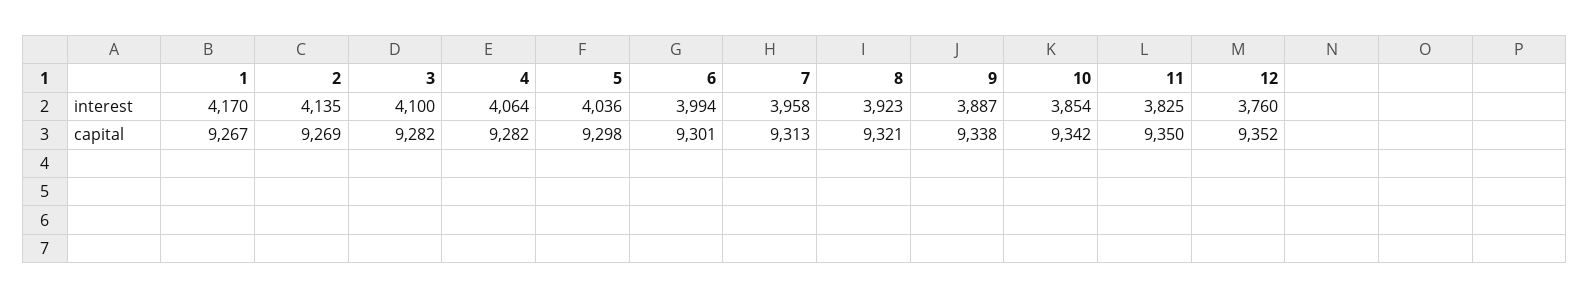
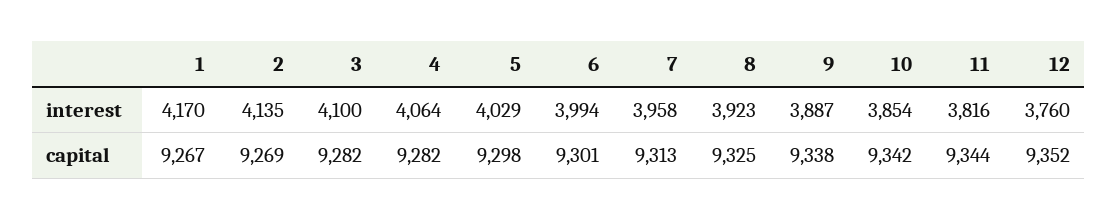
  {
    "1": {
      "interest": 4170,
      "capital": 9267
    },
    "2": {
      "interest": 4135,
      "capital": 9269
    },
    "3": {
      "interest": 4100,
      "capital": 9282
    },
    "4": {
      "interest": 4064,
      "capital": 9282
    },
    "5": {
-     "interest": 4036,
+     "interest": 4029,
      "capital": 9298
    },
    "6": {
      "interest": 3994,
      "capital": 9301
    },
    "7": {
      "interest": 3958,
      "capital": 9313
    },
    "8": {
      "interest": 3923,
-     "capital": 9321
+     "capital": 9325
    },
    "9": {
      "interest": 3887,
      "capital": 9338
    },
    "10": {
      "interest": 3854,
      "capital": 9342
    },
    "11": {
-     "interest": 3825,
+     "interest": 3816,
-     "capital": 9350
+     "capital": 9344
    },
    "12": {
      "interest": 3760,
      "capital": 9352
    }
  }

